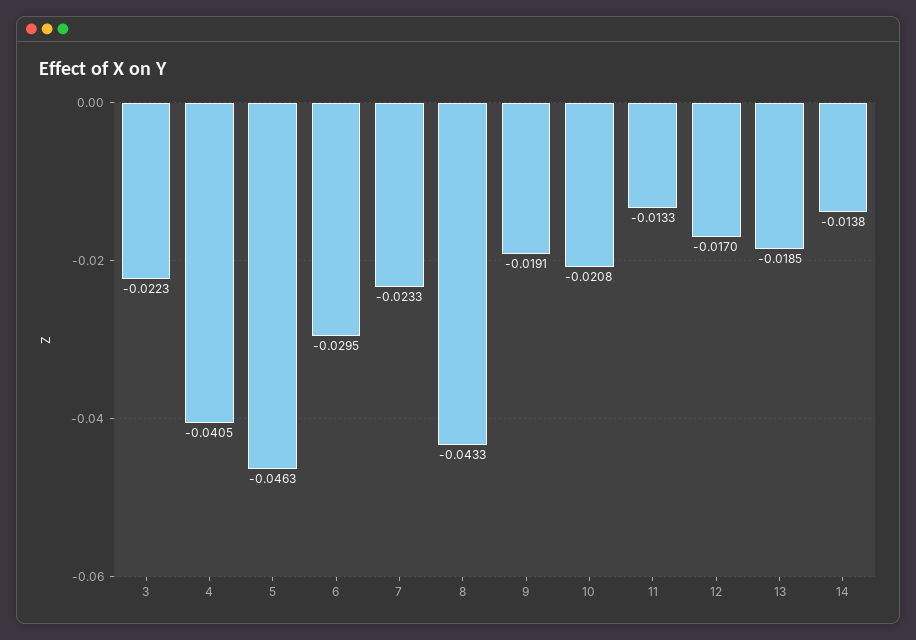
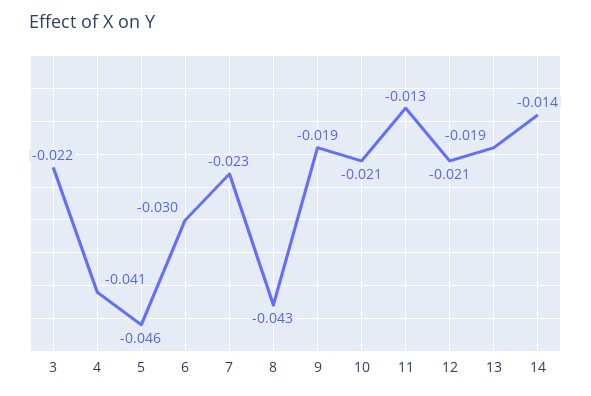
  {
    "3": -0.0223,
    "4": -0.0405,
    "5": -0.0463,
    "6": -0.0295,
    "7": -0.0233,
    "8": -0.0433,
    "9": -0.0191,
    "10": -0.0208,
    "11": -0.0133,
-   "12": -0.017,
+   "12": -0.021,
    "13": -0.0185,
    "14": -0.0138
  }

